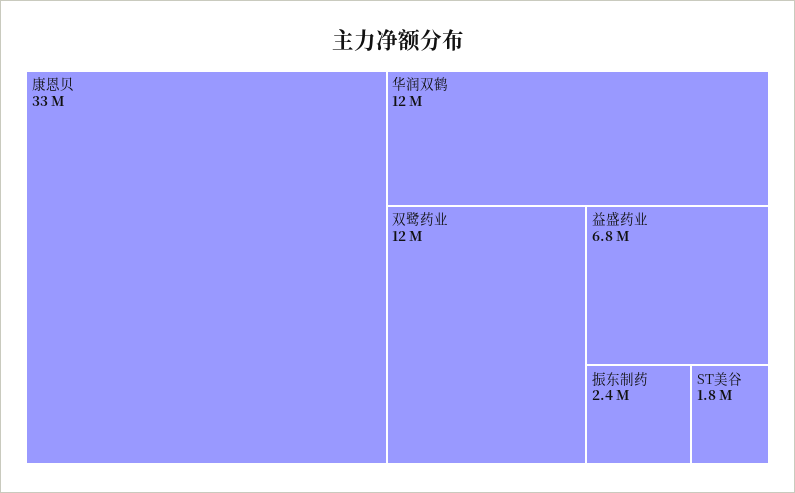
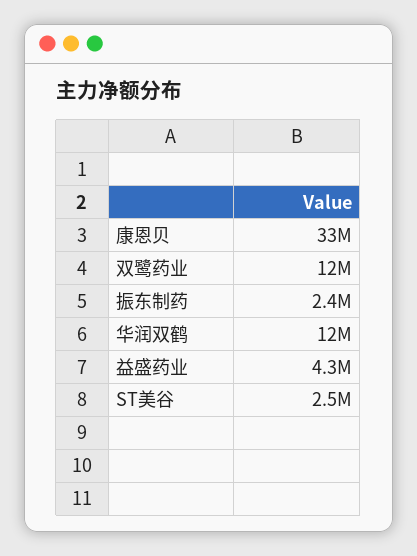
  {
    "康恩贝": 33000000,
    "华润双鹤": 12000000,
    "双鹭药业": 12000000,
-   "益盛药业": 6800000,
+   "益盛药业": 4300000,
    "振东制药": 2400000,
-   "ST美谷": 1800000
+   "ST美谷": 2500000
  }

